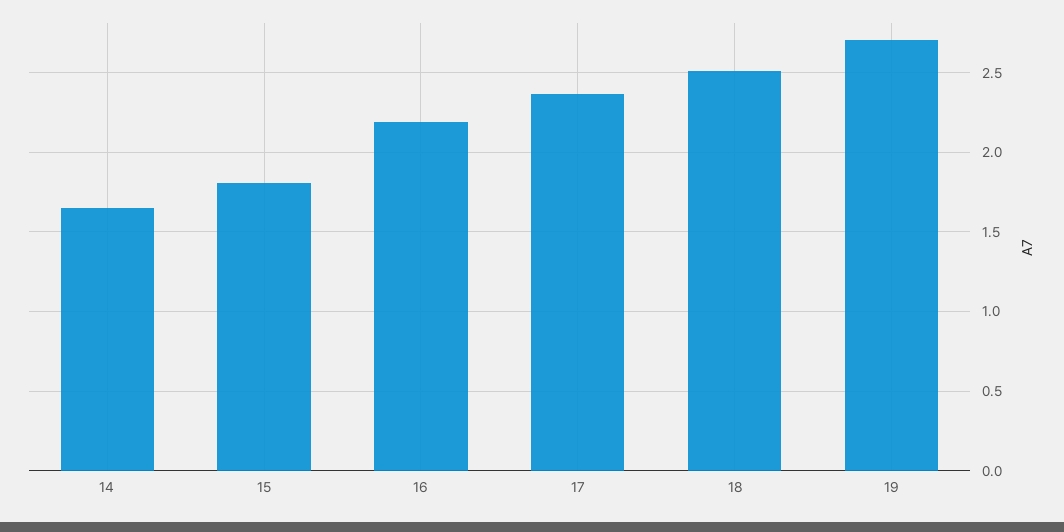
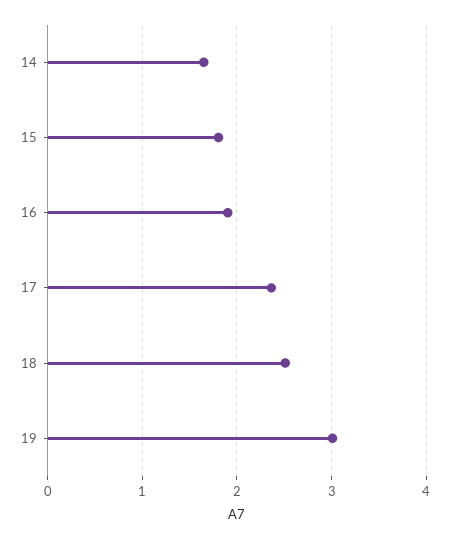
  {
    "14": 1.65,
    "15": 1.8,
-   "16": 2.2,
+   "16": 1.9,
    "17": 2.35,
    "18": 2.5,
-   "19": 2.7
+   "19": 3
  }

